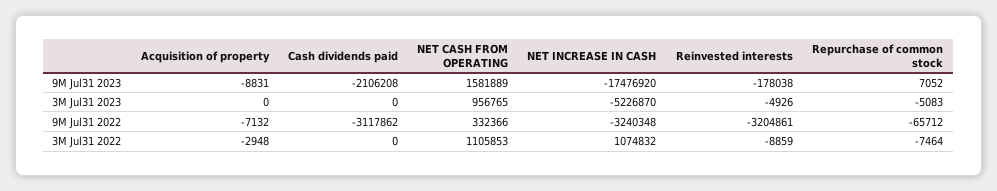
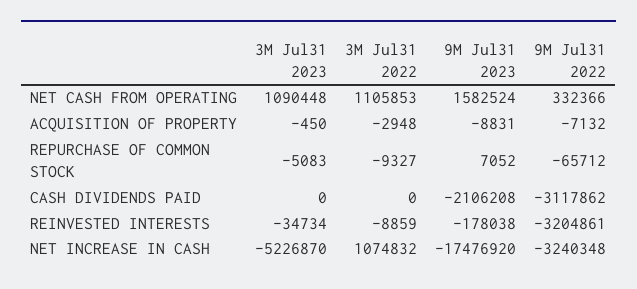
  {
    "Acquisition of property": {
      "9M Jul31 2023": -8831,
-     "3M Jul31 2023": 0,
+     "3M Jul31 2023": -450,
      "9M Jul31 2022": -7132,
      "3M Jul31 2022": -2948
    },
    "Cash dividends paid": {
      "9M Jul31 2023": -2106208,
      "3M Jul31 2023": 0,
      "9M Jul31 2022": -3117862,
      "3M Jul31 2022": 0
    },
    "NET CASH FROM OPERATING": {
-     "9M Jul31 2023": 1581889,
+     "9M Jul31 2023": 1582524,
-     "3M Jul31 2023": 956765,
+     "3M Jul31 2023": 1090448,
      "9M Jul31 2022": 332366,
      "3M Jul31 2022": 1105853
    },
    "NET INCREASE IN CASH": {
      "9M Jul31 2023": -17476920,
      "3M Jul31 2023": -5226870,
      "9M Jul31 2022": -3240348,
      "3M Jul31 2022": 1074832
    },
    "Reinvested interests": {
      "9M Jul31 2023": -178038,
-     "3M Jul31 2023": -4926,
+     "3M Jul31 2023": -34734,
      "9M Jul31 2022": -3204861,
      "3M Jul31 2022": -8859
    },
    "Repurchase of common stock": {
      "9M Jul31 2023": 7052,
      "3M Jul31 2023": -5083,
      "9M Jul31 2022": -65712,
-     "3M Jul31 2022": -7464
+     "3M Jul31 2022": -9327
    }
  }

